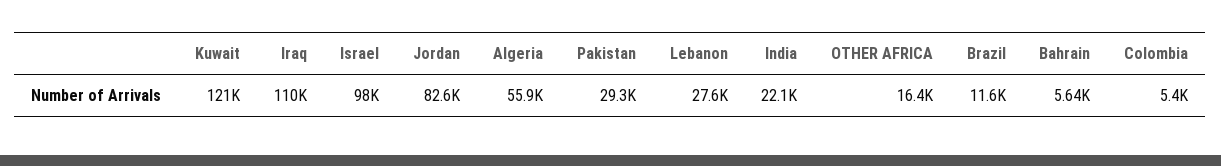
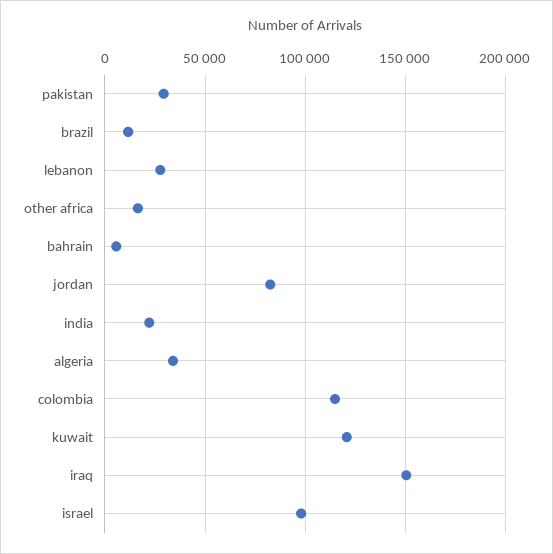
  {
    "Kuwait": 121000,
-   "Iraq": 110000,
+   "Iraq": 150000,
    "Israel": 98000,
    "Jordan": 82600,
-   "Algeria": 55900,
+   "Algeria": 35000,
    "Pakistan": 29300,
    "Lebanon": 27600,
    "India": 22100,
    "OTHER AFRICA": 16400,
    "Brazil": 11600,
    "Bahrain": 5640,
-   "Colombia": 5400
+   "Colombia": 115000
  }

